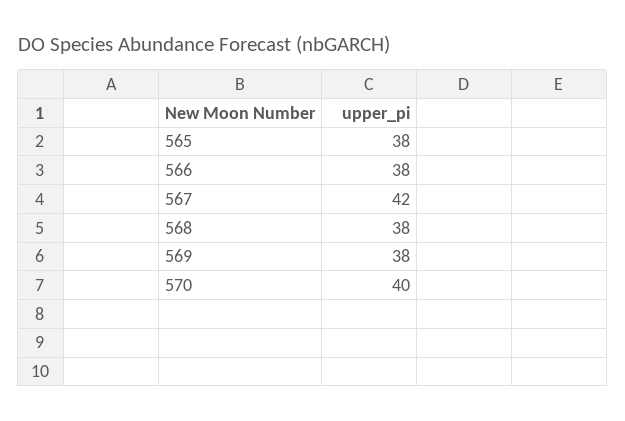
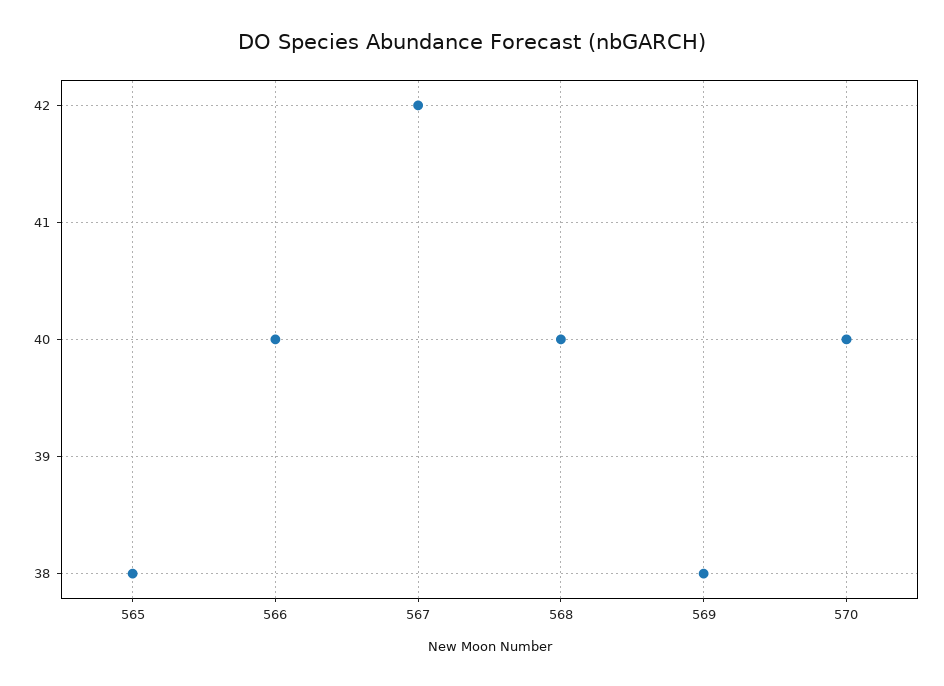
  {
    "565": 38,
-   "566": 38,
+   "566": 40,
    "567": 42,
-   "568": 38,
+   "568": 40,
    "569": 38,
    "570": 40
  }

